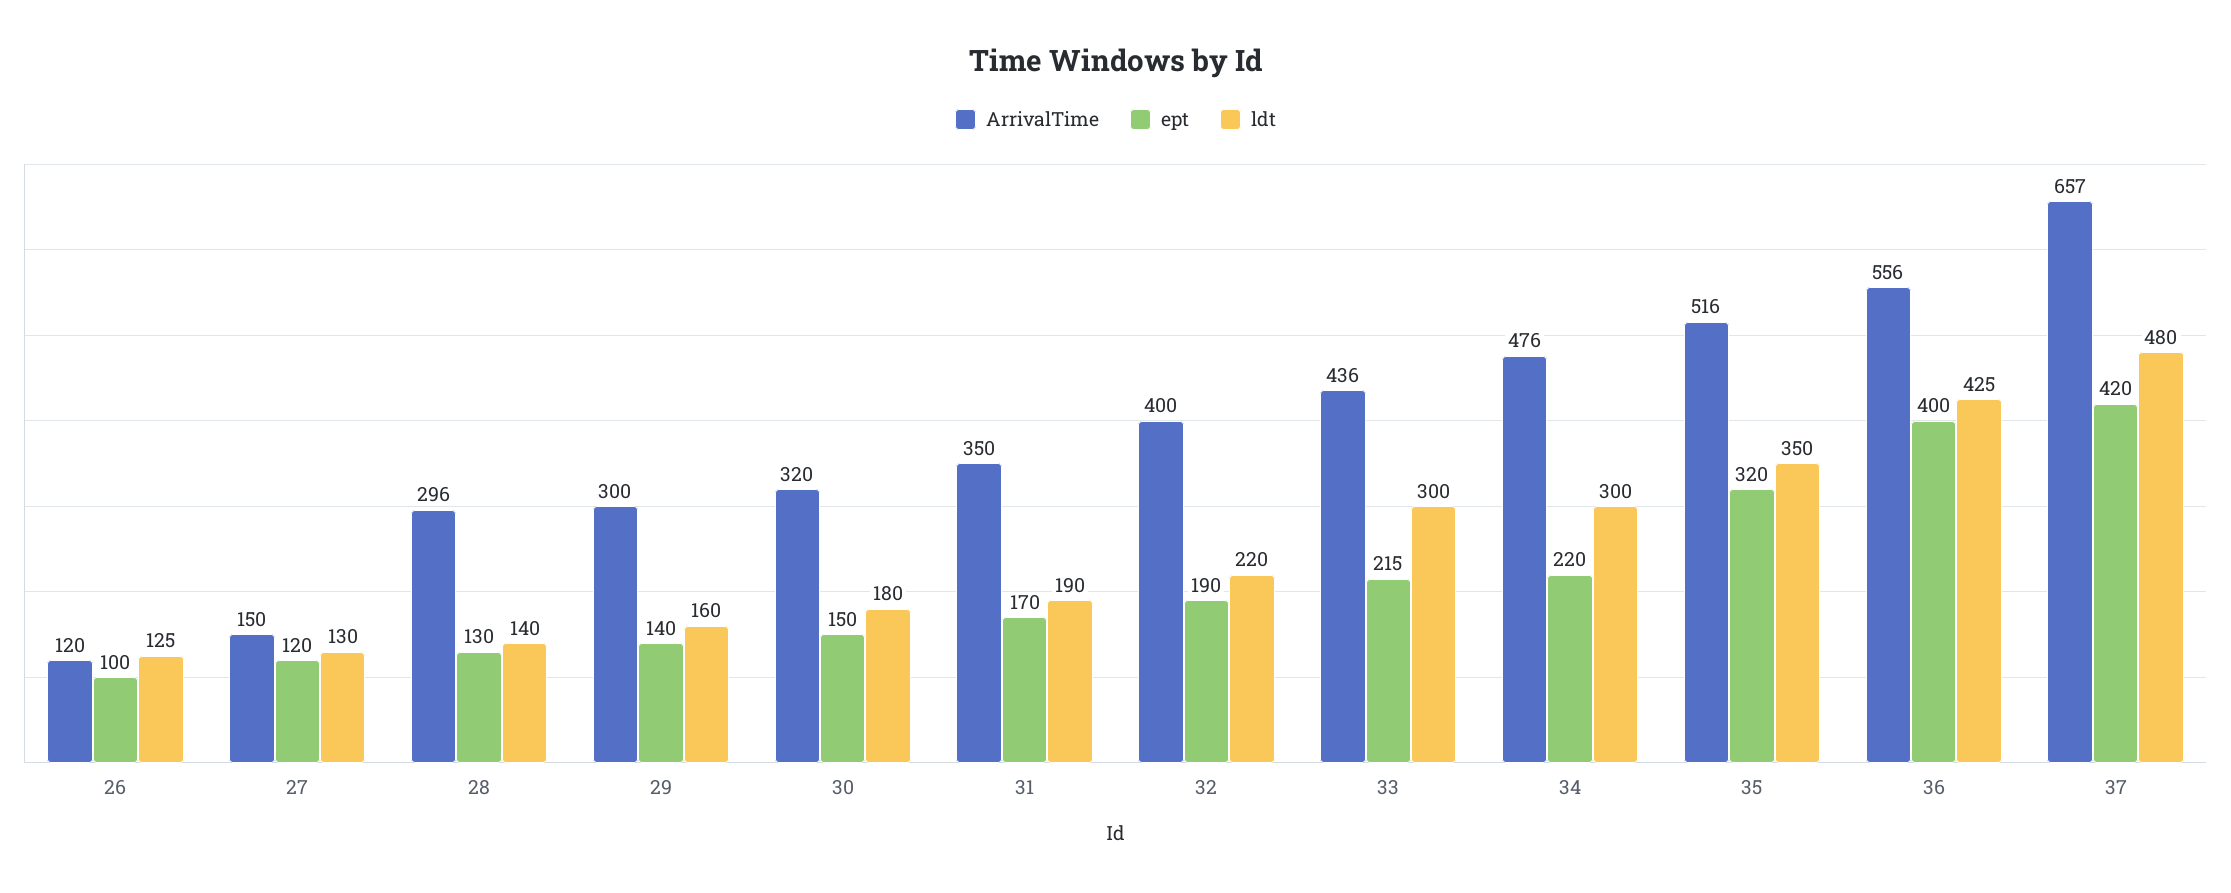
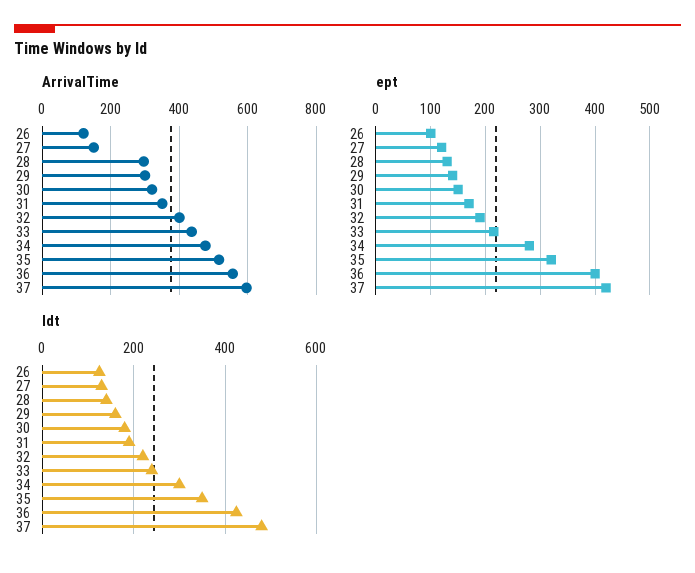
  {
    "ArrivalTime": {
      "26": 120,
      "27": 150,
      "28": 296,
      "29": 300,
      "30": 320,
      "31": 350,
      "32": 400,
      "33": 436,
      "34": 476,
      "35": 516,
      "36": 556,
-     "37": 657
+     "37": 600
    },
    "ept": {
      "26": 100,
      "27": 120,
      "28": 130,
      "29": 140,
      "30": 150,
      "31": 170,
      "32": 190,
      "33": 215,
-     "34": 220,
+     "34": 280,
      "35": 320,
      "36": 400,
      "37": 420
    },
    "ldt": {
      "26": 125,
      "27": 130,
      "28": 140,
      "29": 160,
      "30": 180,
      "31": 190,
      "32": 220,
-     "33": 300,
+     "33": 240,
      "34": 300,
      "35": 350,
      "36": 425,
      "37": 480
    }
  }

